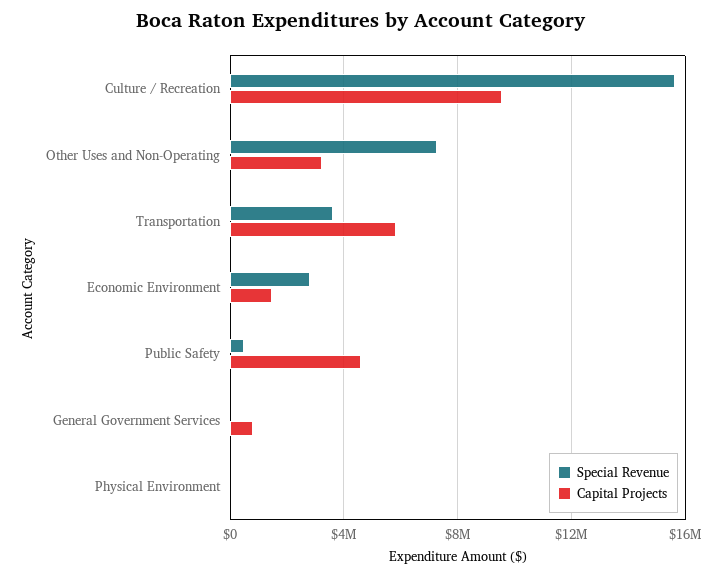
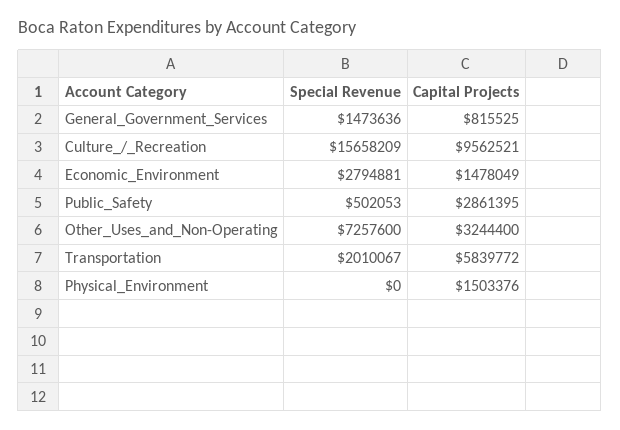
  {
    "Special Revenue": {
      "Culture / Recreation": 15658209,
      "Other Uses and Non-Operating": 7257600,
-     "Transportation": 3500000,
+     "Transportation": 2010067,
      "Economic Environment": 2794881,
      "Public Safety": 502053,
-     "General Government Services": 0,
+     "General Government Services": 1473636,
      "Physical Environment": 0
    },
    "Capital Projects": {
      "Culture / Recreation": 9562521,
      "Other Uses and Non-Operating": 3244400,
      "Transportation": 5839772,
      "Economic Environment": 1478049,
-     "Public Safety": 4500000,
+     "Public Safety": 2861395,
      "General Government Services": 815525,
-     "Physical Environment": 0
+     "Physical Environment": 1503376
    }
  }

